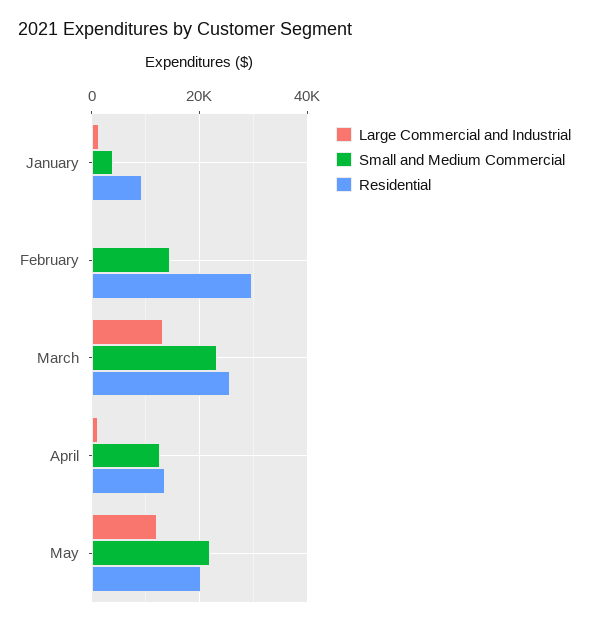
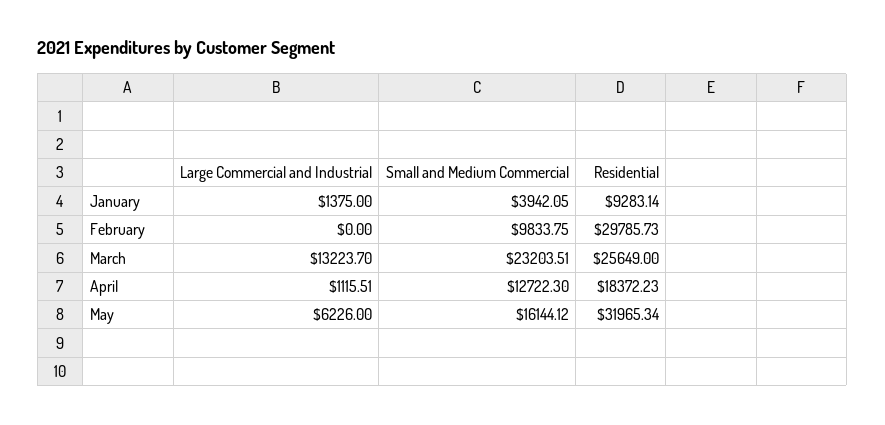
  {
    "Large Commercial and Industrial": {
      "January": 1375,
      "February": 0,
      "March": 13223.7,
      "April": 1115.51,
-     "May": 12000
+     "May": 6226
    },
    "Small and Medium Commercial": {
      "January": 3942.05,
-     "February": 14000,
+     "February": 9833.75,
      "March": 23203.51,
      "April": 12722.3,
-     "May": 22000
+     "May": 16144.12
    },
    "Residential": {
      "January": 9283.14,
      "February": 29785.73,
      "March": 25649,
-     "April": 14000,
+     "April": 18372.23,
-     "May": 20000
+     "May": 31965.34
    }
  }

